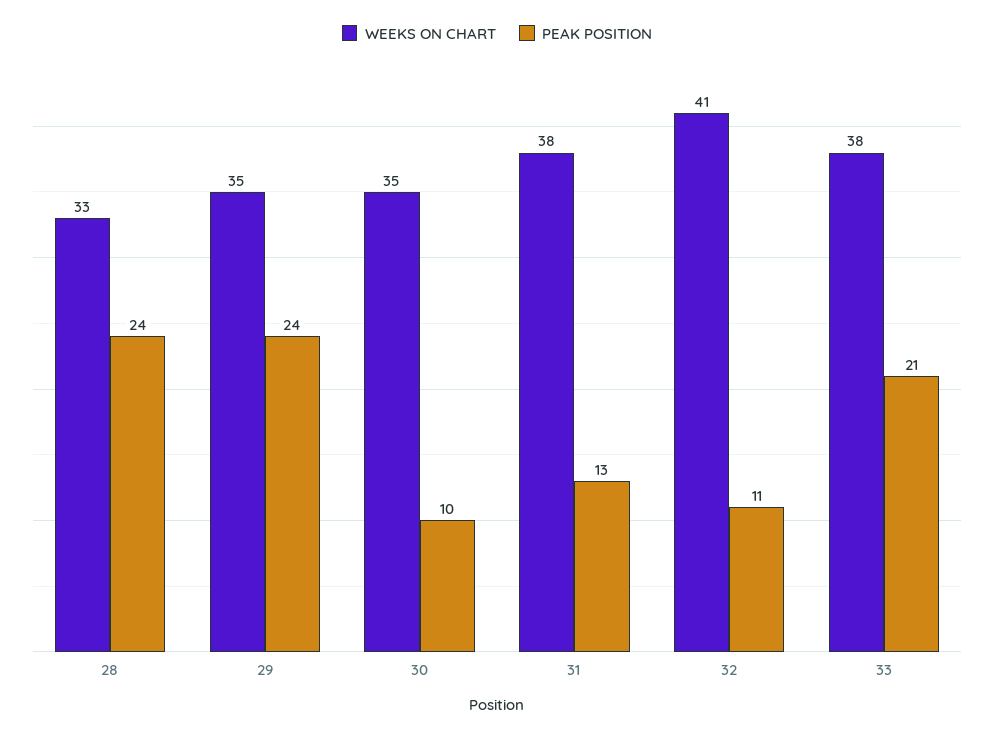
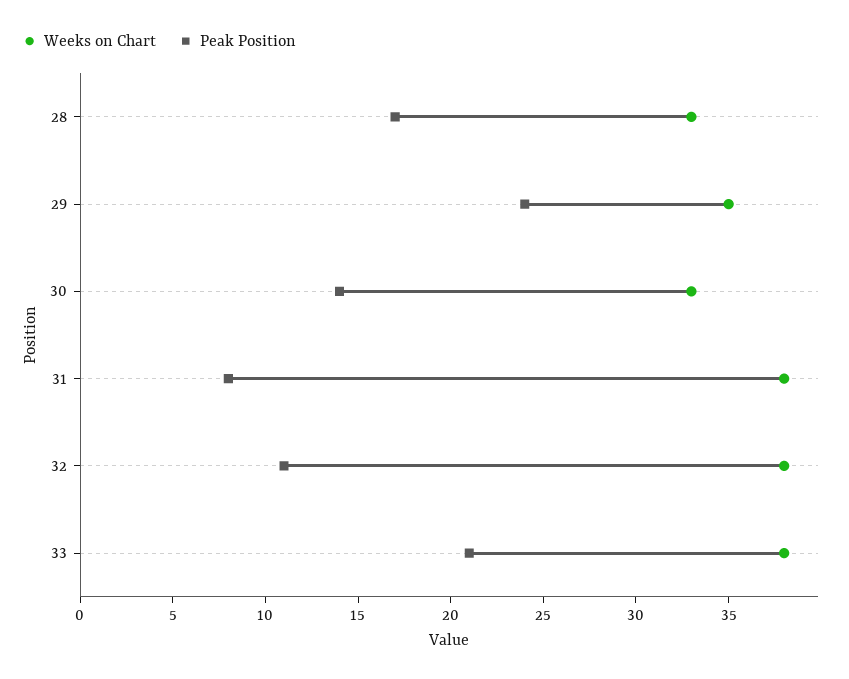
  {
    "WEEKS ON CHART": {
      "28": 33,
      "29": 35,
-     "30": 35,
+     "30": 33,
      "31": 38,
-     "32": 41,
+     "32": 38,
      "33": 38
    },
    "PEAK POSITION": {
-     "28": 24,
+     "28": 17,
      "29": 24,
-     "30": 10,
+     "30": 14,
-     "31": 13,
+     "31": 8,
      "32": 11,
      "33": 21
    }
  }

